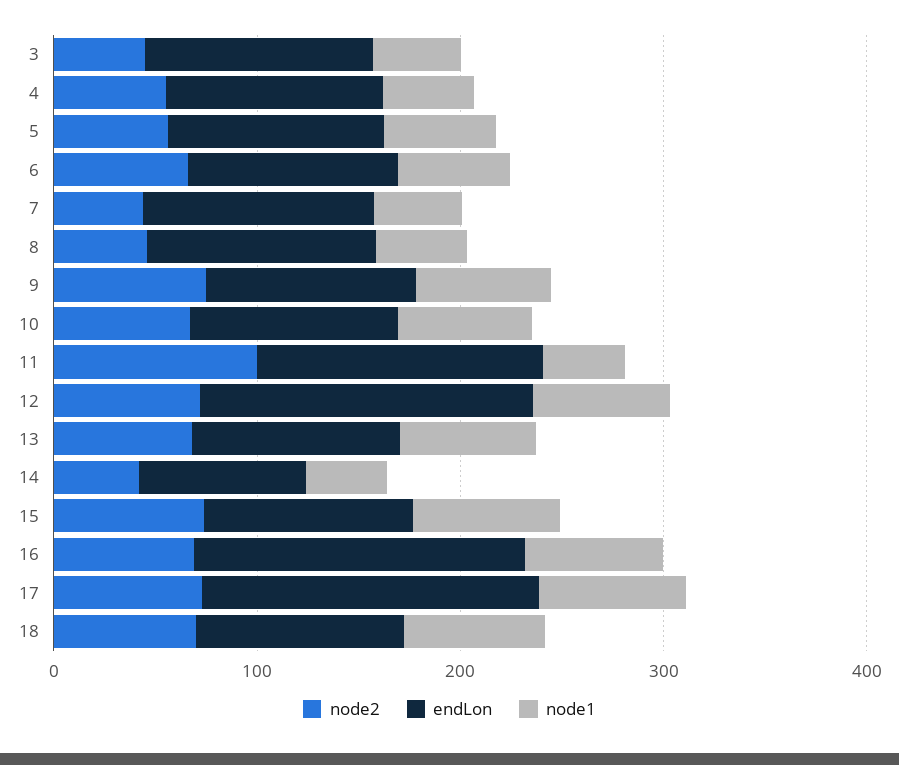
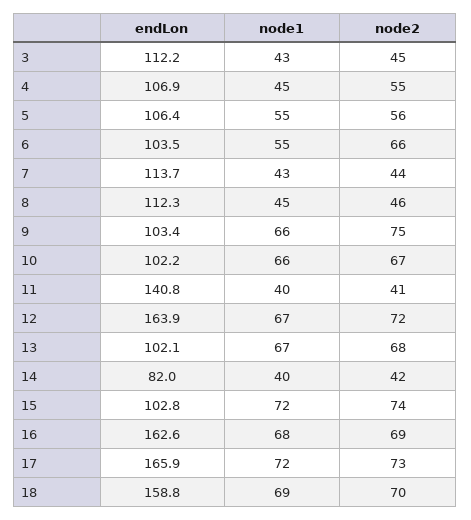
  {
    "node2": {
      "3": 45,
      "4": 55,
      "5": 56,
      "6": 66,
      "7": 44,
      "8": 46,
      "9": 75,
      "10": 67,
-     "11": 100,
+     "11": 41,
      "12": 72,
      "13": 68,
      "14": 42,
      "15": 74,
      "16": 69,
      "17": 73,
      "18": 70
    },
    "endLon": {
      "3": 112.2,
      "4": 106.9,
      "5": 106.4,
      "6": 103.5,
      "7": 113.7,
      "8": 112.3,
      "9": 103.4,
      "10": 102.2,
      "11": 140.8,
      "12": 163.9,
      "13": 102.1,
      "14": 82,
      "15": 102.8,
      "16": 162.6,
      "17": 165.9,
-     "18": 100
+     "18": 158.8
    },
    "node1": {
      "3": 43,
      "4": 45,
      "5": 55,
      "6": 55,
      "7": 43,
      "8": 45,
      "9": 66,
      "10": 66,
      "11": 40,
      "12": 67,
      "13": 67,
      "14": 40,
      "15": 72,
      "16": 68,
      "17": 72,
      "18": 69
    }
  }

